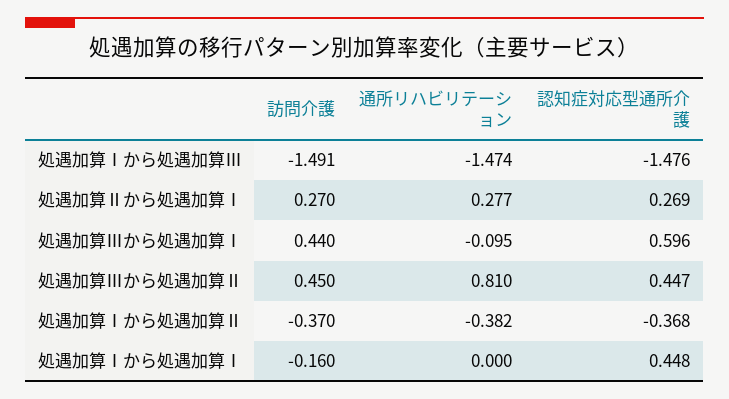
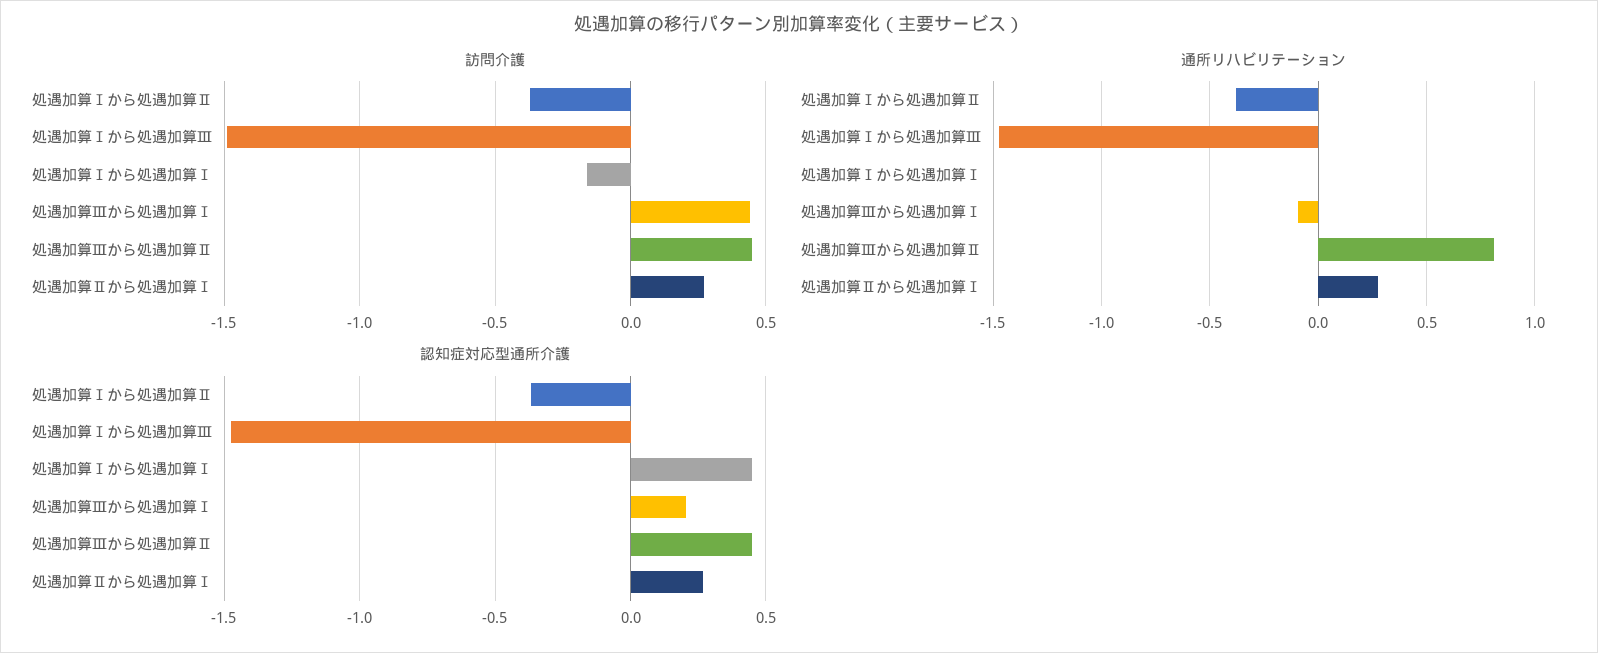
  {
    "訪問介護": {
      "処遇加算Ⅰから処遇加算Ⅲ": -1.491,
      "処遇加算Ⅱから処遇加算Ⅰ": 0.27,
      "処遇加算Ⅲから処遇加算Ⅰ": 0.44,
      "処遇加算Ⅲから処遇加算Ⅱ": 0.45,
      "処遇加算Ⅰから処遇加算Ⅱ": -0.37,
      "処遇加算Ⅰから処遇加算Ⅰ": -0.16
    },
    "通所リハビリテーション": {
      "処遇加算Ⅰから処遇加算Ⅲ": -1.474,
      "処遇加算Ⅱから処遇加算Ⅰ": 0.277,
      "処遇加算Ⅲから処遇加算Ⅰ": -0.095,
      "処遇加算Ⅲから処遇加算Ⅱ": 0.81,
      "処遇加算Ⅰから処遇加算Ⅱ": -0.382,
      "処遇加算Ⅰから処遇加算Ⅰ": 0
    },
    "認知症対応型通所介護": {
      "処遇加算Ⅰから処遇加算Ⅲ": -1.476,
      "処遇加算Ⅱから処遇加算Ⅰ": 0.269,
-     "処遇加算Ⅲから処遇加算Ⅰ": 0.596,
+     "処遇加算Ⅲから処遇加算Ⅰ": 0.2,
      "処遇加算Ⅲから処遇加算Ⅱ": 0.447,
      "処遇加算Ⅰから処遇加算Ⅱ": -0.368,
      "処遇加算Ⅰから処遇加算Ⅰ": 0.448
    }
  }

